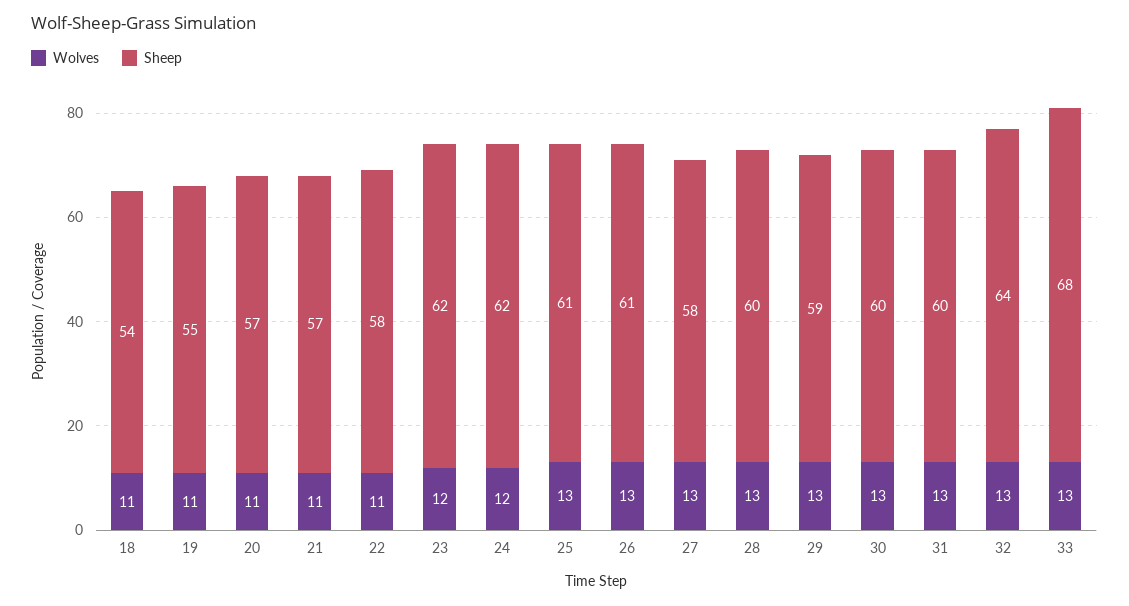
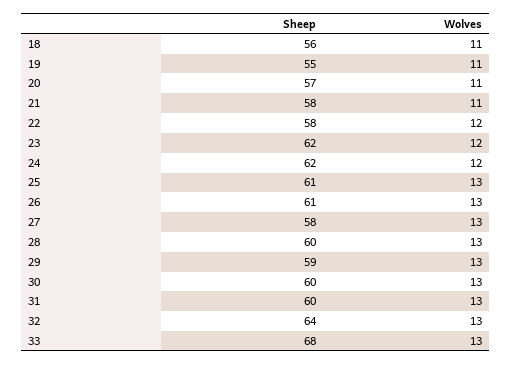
  {
    "Wolves": {
      "18": 11,
      "19": 11,
      "20": 11,
      "21": 11,
-     "22": 11,
+     "22": 12,
      "23": 12,
      "24": 12,
      "25": 13,
      "26": 13,
      "27": 13,
      "28": 13,
      "29": 13,
      "30": 13,
      "31": 13,
      "32": 13,
      "33": 13
    },
    "Sheep": {
-     "18": 54,
+     "18": 56,
      "19": 55,
      "20": 57,
-     "21": 57,
+     "21": 58,
      "22": 58,
      "23": 62,
      "24": 62,
      "25": 61,
      "26": 61,
      "27": 58,
      "28": 60,
      "29": 59,
      "30": 60,
      "31": 60,
      "32": 64,
      "33": 68
    }
  }

